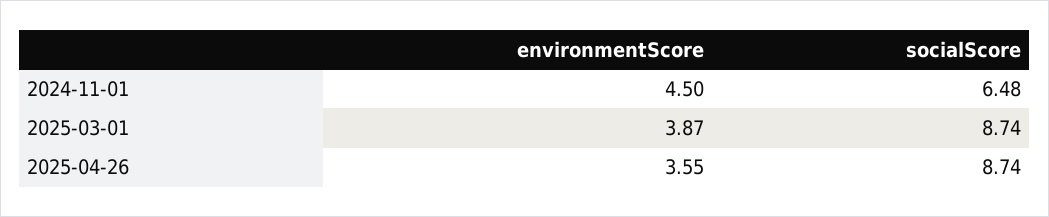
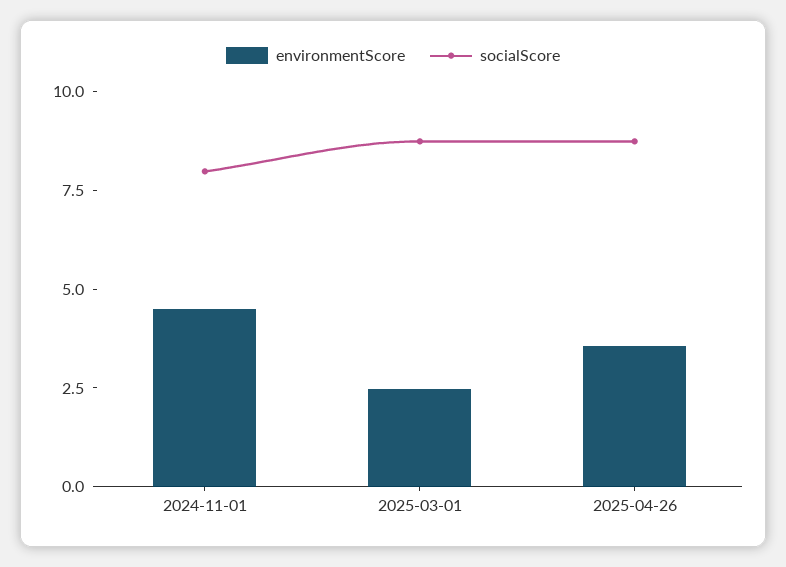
  {
    "environmentScore": {
      "2024-11-01": 4.5,
-     "2025-03-01": 3.87,
+     "2025-03-01": 2.5,
      "2025-04-26": 3.55
    },
    "socialScore": {
-     "2024-11-01": 6.48,
+     "2024-11-01": 8,
      "2025-03-01": 8.74,
      "2025-04-26": 8.74
    }
  }

